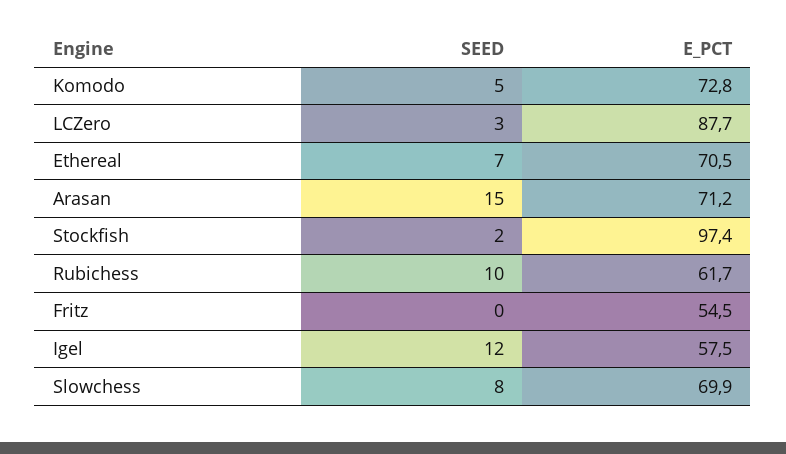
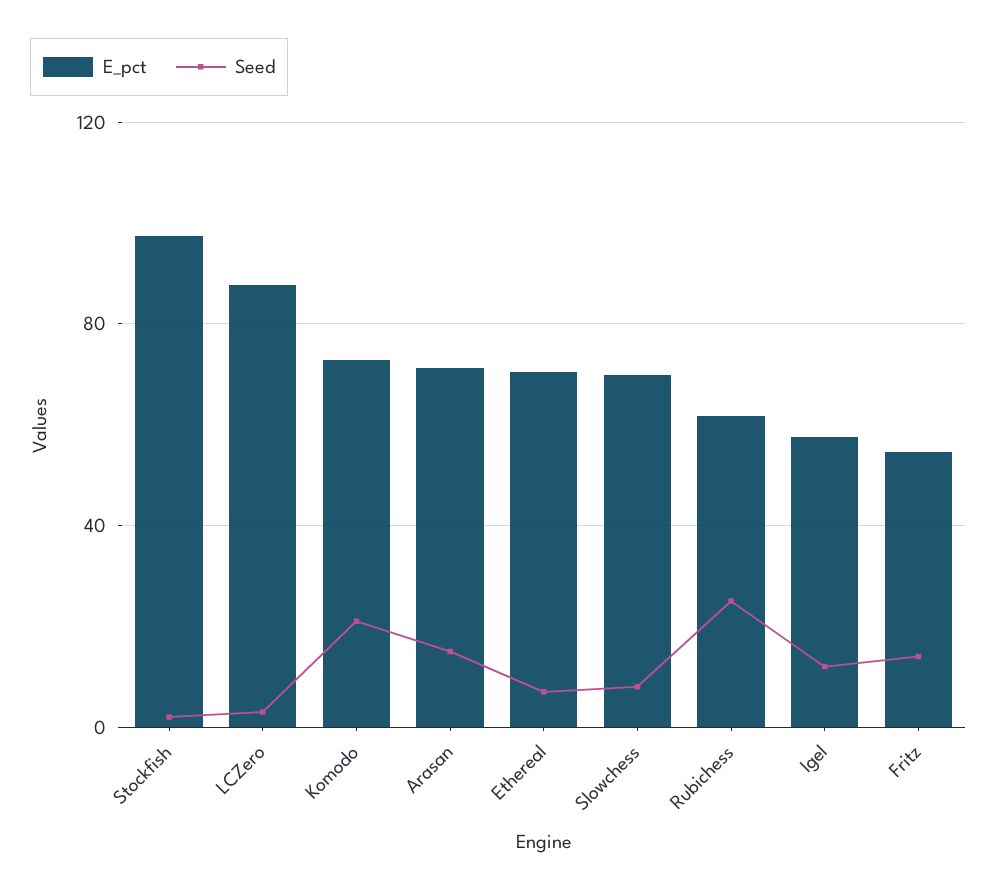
  {
    "SEED": {
-     "Komodo": 5,
+     "Komodo": 20,
      "LCZero": 3,
      "Ethereal": 7,
      "Arasan": 15,
      "Stockfish": 2,
-     "Rubichess": 10,
+     "Rubichess": 25,
-     "Fritz": 0,
+     "Fritz": 15,
      "Igel": 12,
      "Slowchess": 8
    },
    "E_PCT": {
      "Komodo": 72.8,
      "LCZero": 87.7,
      "Ethereal": 70.5,
      "Arasan": 71.2,
      "Stockfish": 97.4,
      "Rubichess": 61.7,
      "Fritz": 54.5,
      "Igel": 57.5,
      "Slowchess": 69.9
    }
  }

